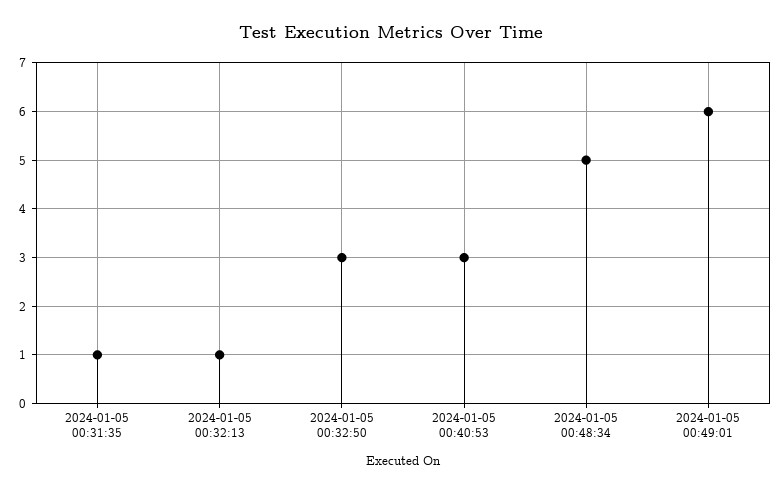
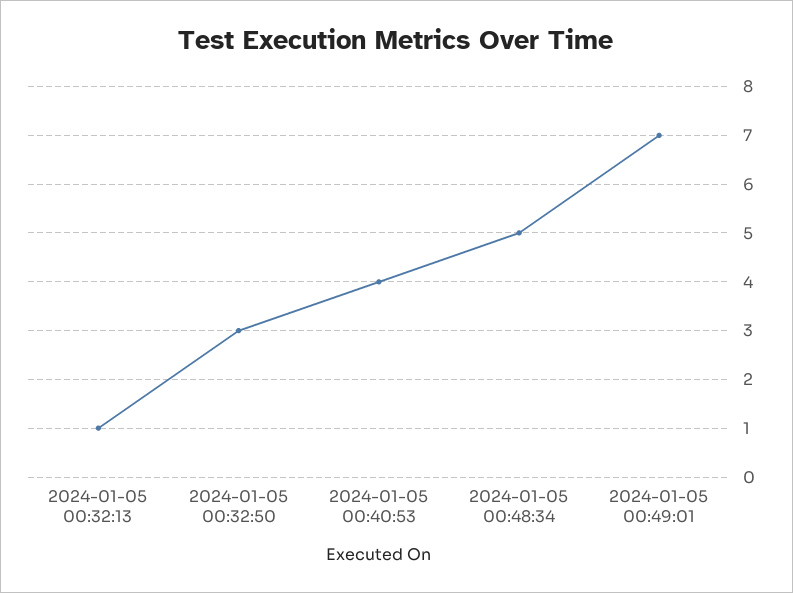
  {
-   "2024-01-05 00:31:35": 1,
    "2024-01-05 00:32:13": 1,
    "2024-01-05 00:32:50": 3,
-   "2024-01-05 00:40:53": 3,
+   "2024-01-05 00:40:53": 4,
    "2024-01-05 00:48:34": 5,
-   "2024-01-05 00:49:01": 6
+   "2024-01-05 00:49:01": 7
  }

